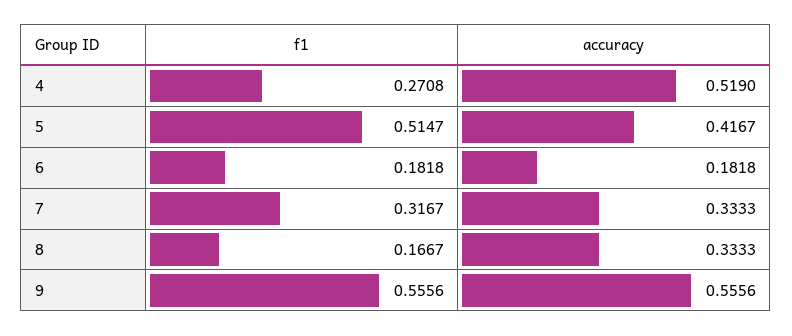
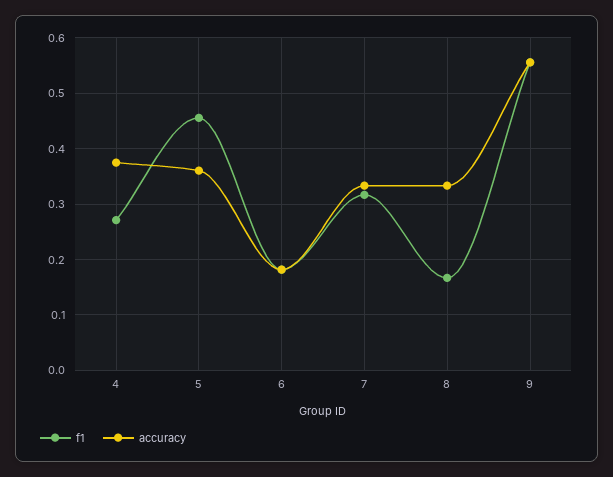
  {
    "f1": {
      "4": 0.2708,
-     "5": 0.5147,
+     "5": 0.46,
      "6": 0.1818,
      "7": 0.3167,
      "8": 0.1667,
      "9": 0.5556
    },
    "accuracy": {
-     "4": 0.519,
+     "4": 0.38,
-     "5": 0.4167,
+     "5": 0.36,
      "6": 0.1818,
      "7": 0.3333,
      "8": 0.3333,
      "9": 0.5556
    }
  }

